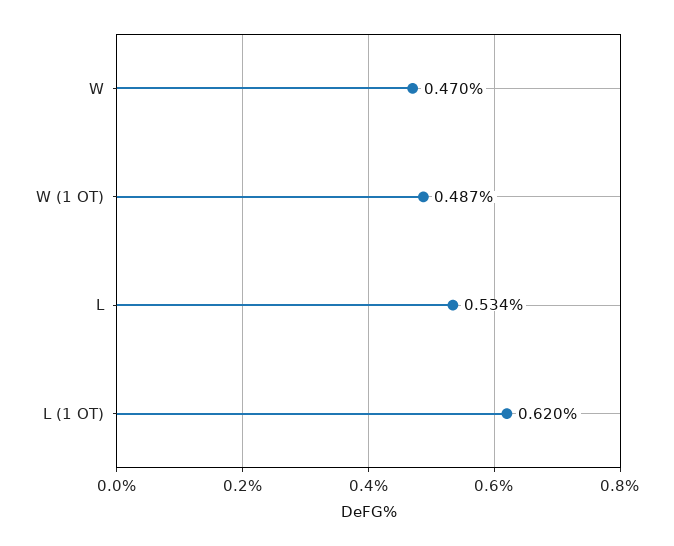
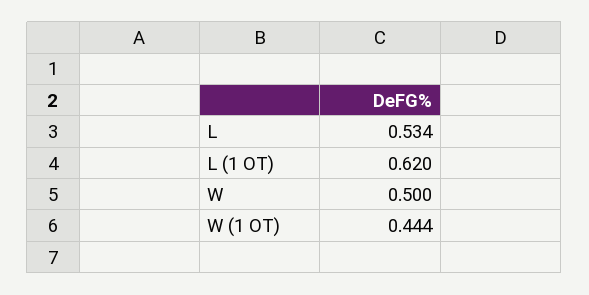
  {
-   "W": 0.47,
+   "W": 0.5,
-   "W (1 OT)": 0.487,
+   "W (1 OT)": 0.444,
    "L": 0.534,
    "L (1 OT)": 0.62
  }

